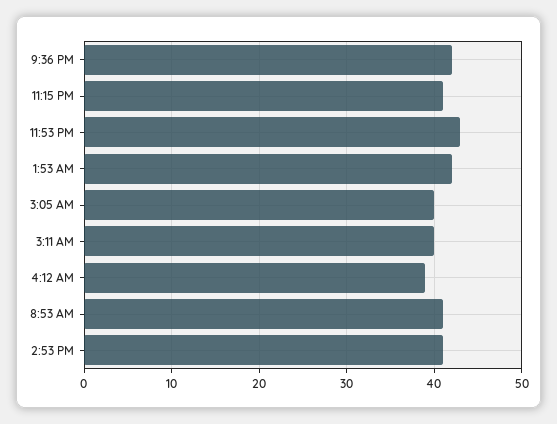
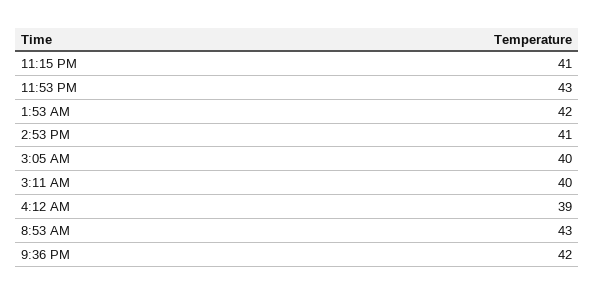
  {
    "9:36 PM": 42,
    "11:15 PM": 41,
    "11:53 PM": 43,
    "1:53 AM": 42,
    "3:05 AM": 40,
    "3:11 AM": 40,
    "4:12 AM": 39,
-   "8:53 AM": 41,
+   "8:53 AM": 43,
    "2:53 PM": 41
  }

